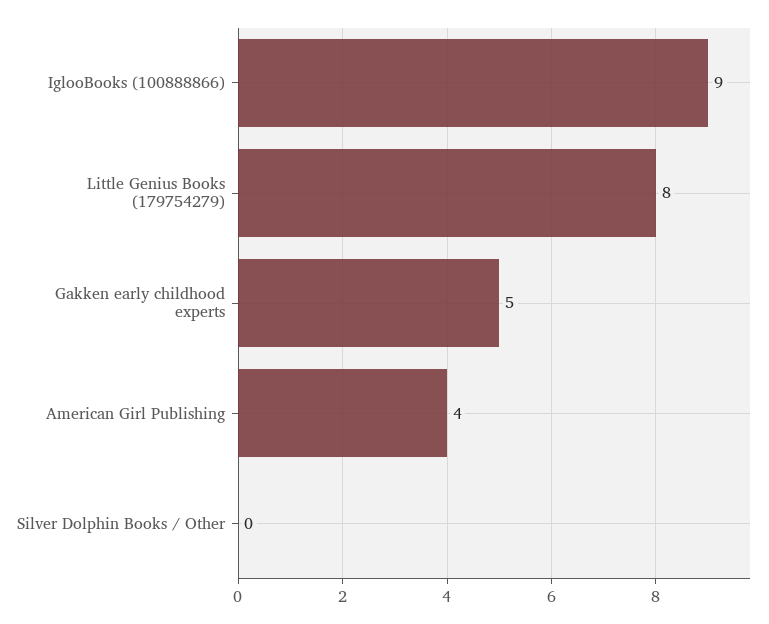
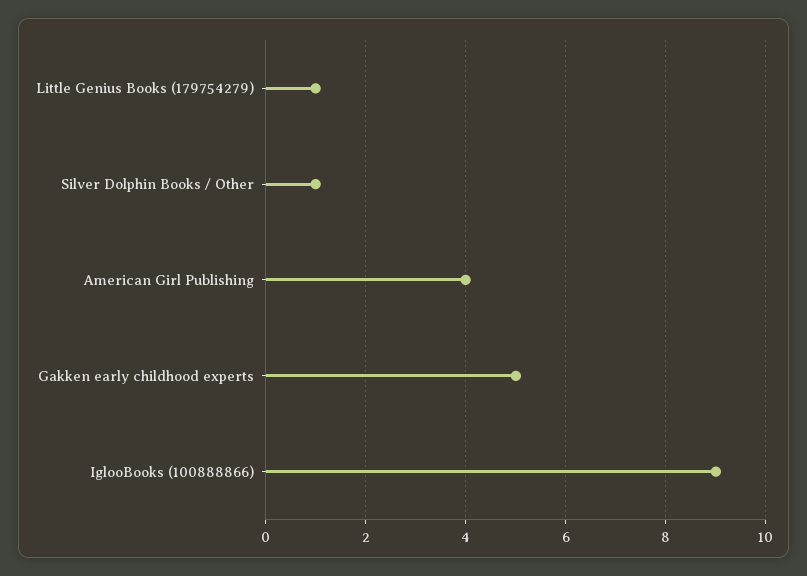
  {
    "IglooBooks (100888866)": 9,
-   "Little Genius Books (179754279)": 8,
+   "Little Genius Books (179754279)": 1,
    "Gakken early childhood experts": 5,
    "American Girl Publishing": 4,
-   "Silver Dolphin Books / Other": 0
+   "Silver Dolphin Books / Other": 1
  }

